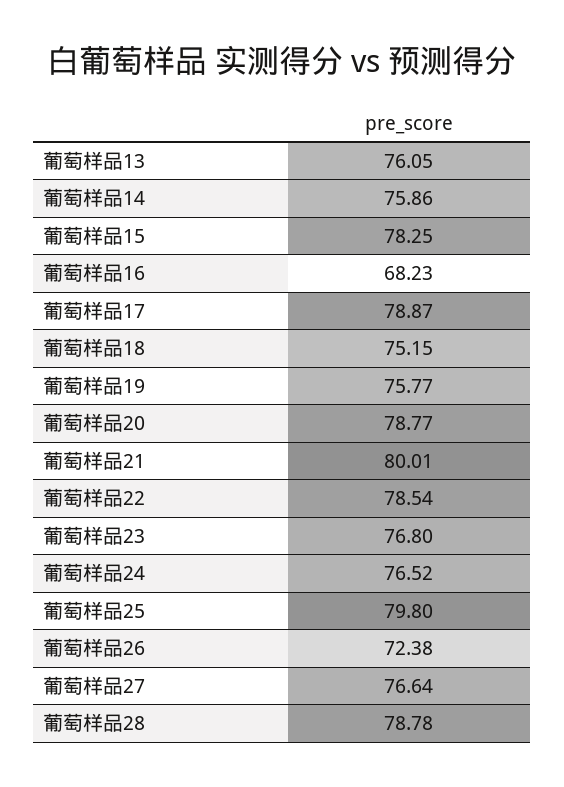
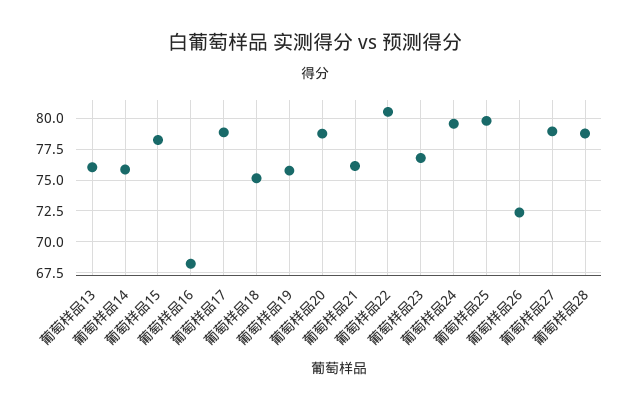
  {
    "葡萄样品13": 76.05,
    "葡萄样品14": 75.86,
    "葡萄样品15": 78.25,
    "葡萄样品16": 68.23,
    "葡萄样品17": 78.87,
    "葡萄样品18": 75.15,
    "葡萄样品19": 75.77,
    "葡萄样品20": 78.77,
-   "葡萄样品21": 80.01,
+   "葡萄样品21": 76,
-   "葡萄样品22": 78.54,
+   "葡萄样品22": 80.5,
    "葡萄样品23": 76.8,
-   "葡萄样品24": 76.52,
+   "葡萄样品24": 79.5,
    "葡萄样品25": 79.8,
    "葡萄样品26": 72.38,
-   "葡萄样品27": 76.64,
+   "葡萄样品27": 79,
    "葡萄样品28": 78.78
  }

